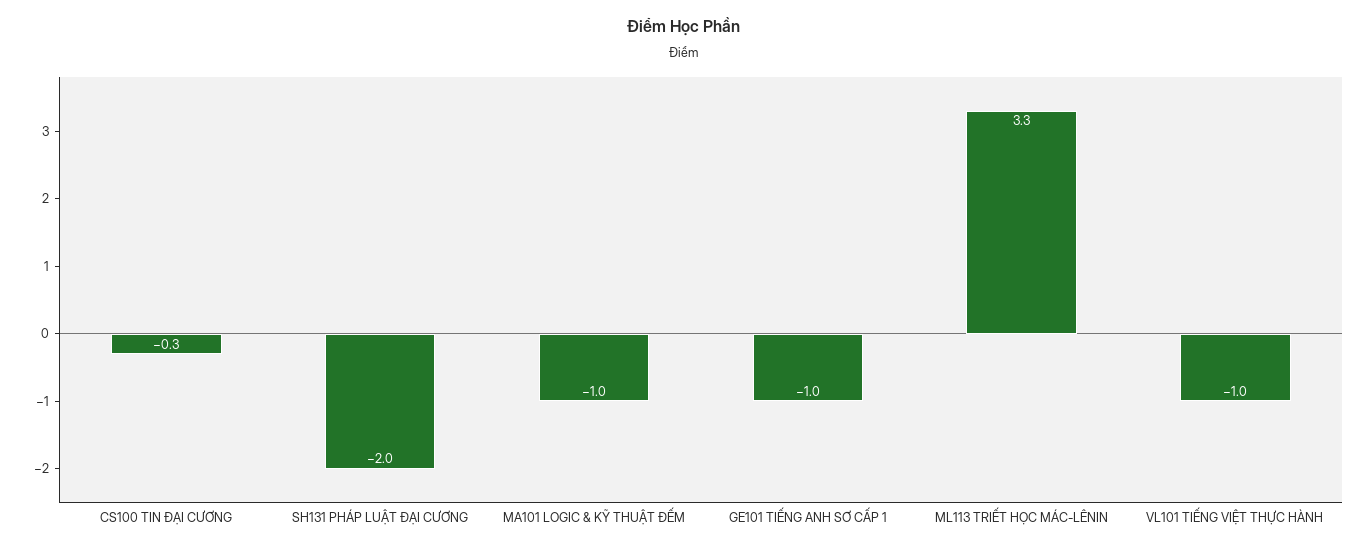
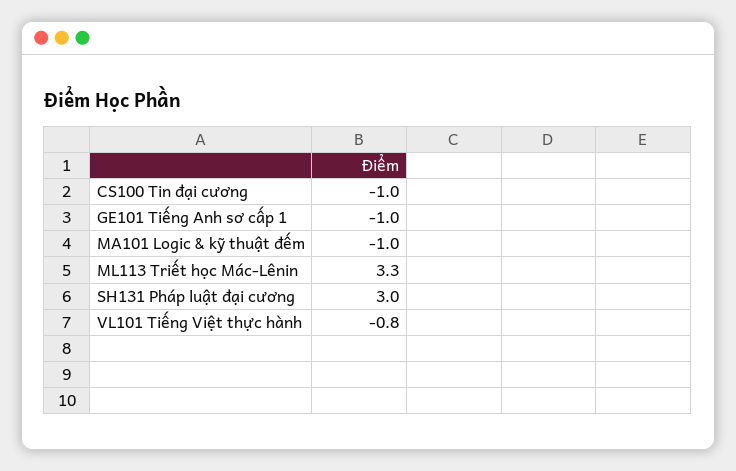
  {
-   "CS100 TIN ĐẠI CƯƠNG": -0.3,
+   "CS100 TIN ĐẠI CƯƠNG": -1,
-   "SH131 PHÁP LUẬT ĐẠI CƯƠNG": -2,
+   "SH131 PHÁP LUẬT ĐẠI CƯƠNG": 3,
    "MA101 LOGIC & KỸ THUẬT ĐẾM": -1,
    "GE101 TIẾNG ANH SƠ CẤP 1": -1,
    "ML113 TRIẾT HỌC MÁC-LÊNIN": 3.3,
-   "VL101 TIẾNG VIỆT THỰC HÀNH": -1
+   "VL101 TIẾNG VIỆT THỰC HÀNH": -0.8
  }

